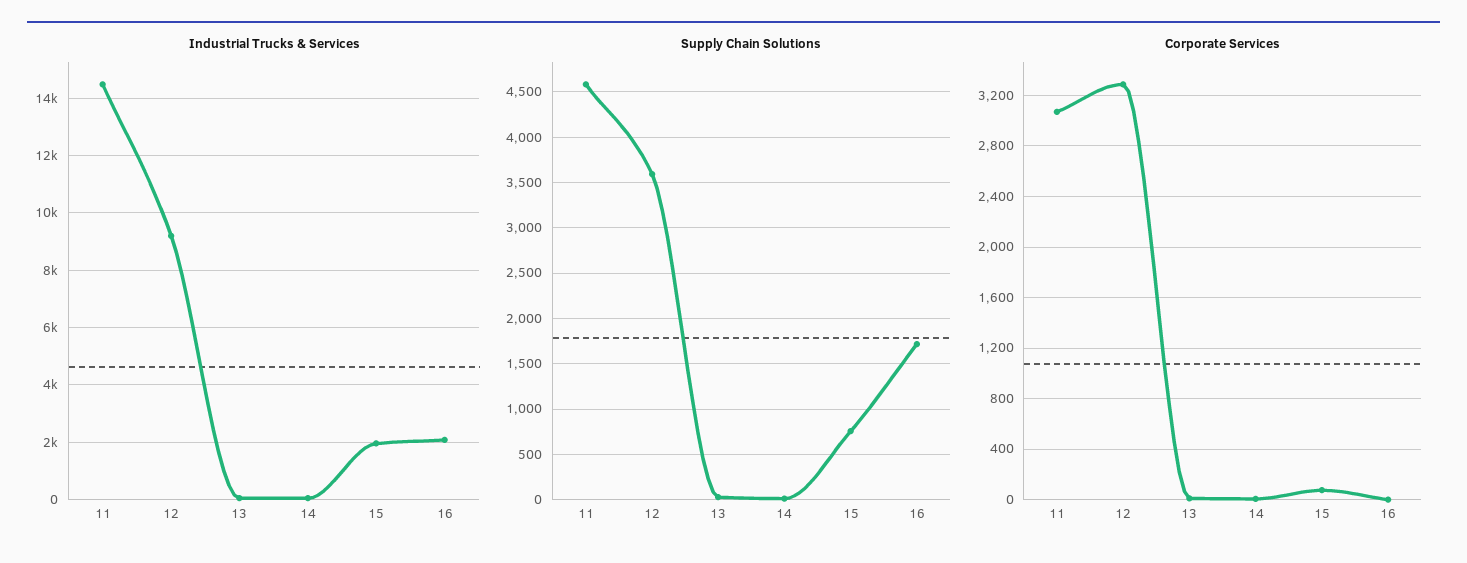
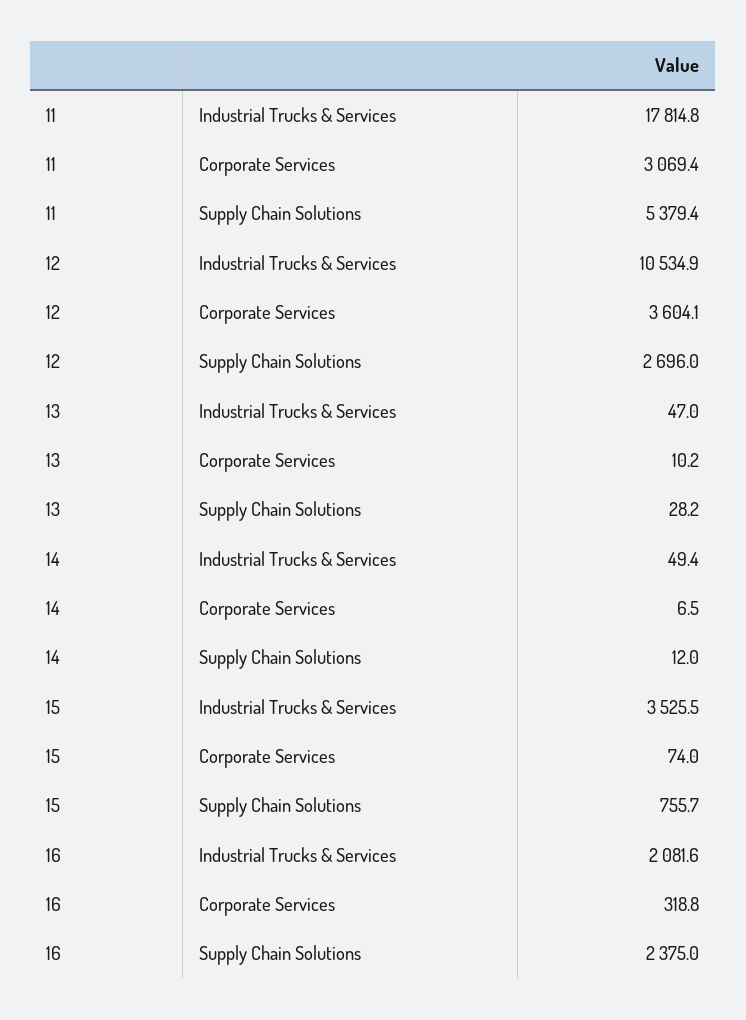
  {
    "Industrial Trucks & Services": {
-     "11": 14500,
+     "11": 17814.8,
-     "12": 9250,
+     "12": 10534.9,
      "13": 47,
      "14": 49.4,
-     "15": 2000,
+     "15": 3525.5,
      "16": 2081.6
    },
    "Supply Chain Solutions": {
-     "11": 4600,
+     "11": 5379.4,
-     "12": 3600,
+     "12": 2696,
      "13": 28.2,
      "14": 12,
      "15": 755.7,
-     "16": 1700
+     "16": 2375
    },
    "Corporate Services": {
      "11": 3069.4,
-     "12": 3300,
+     "12": 3604.1,
      "13": 10.2,
      "14": 6.5,
      "15": 74,
-     "16": 0
+     "16": 318.8
    }
  }

